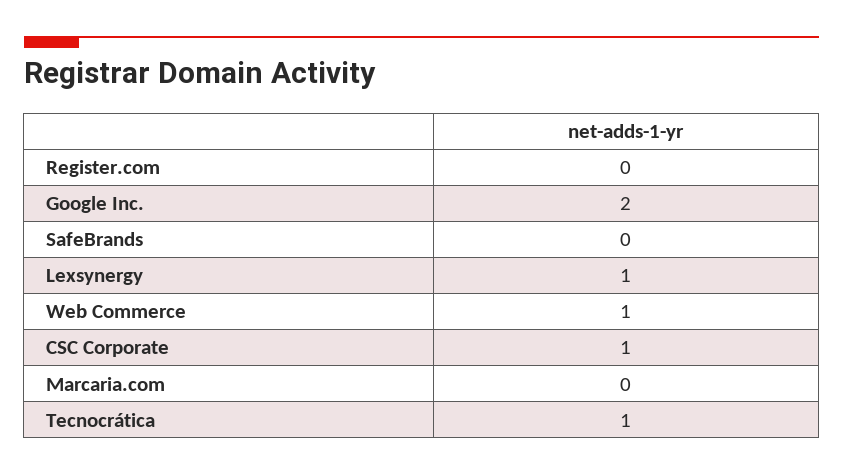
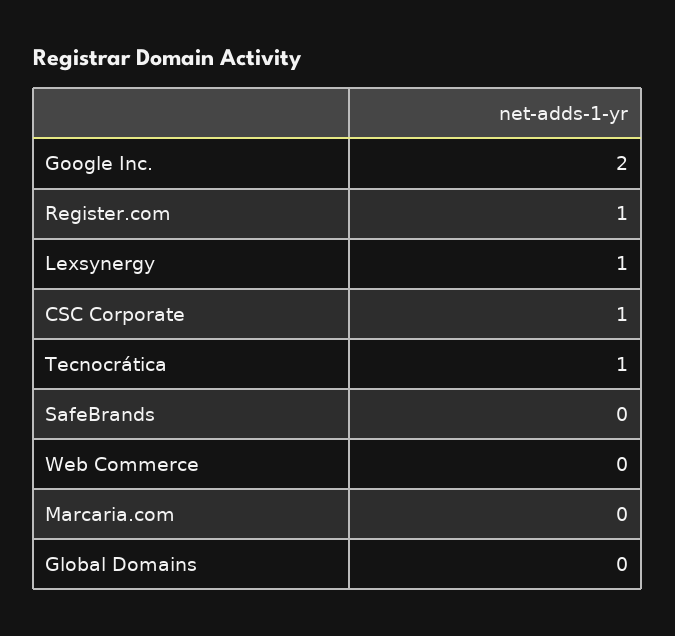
  {
-   "Register.com": 0,
+   "Register.com": 1,
    "Google Inc.": 2,
    "SafeBrands": 0,
    "Lexsynergy": 1,
-   "Web Commerce": 1,
+   "Web Commerce": 0,
    "CSC Corporate": 1,
    "Marcaria.com": 0,
-   "Tecnocrática": 1
+   "Tecnocrática": 1,
+   "Global Domains": 0
  }

